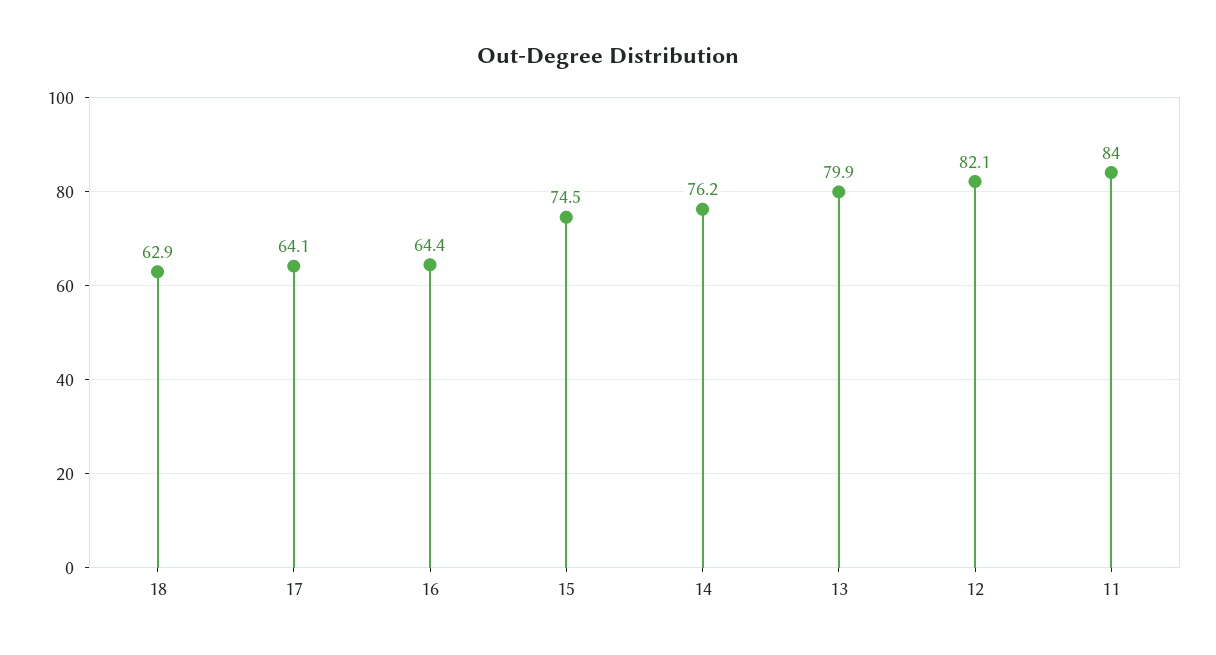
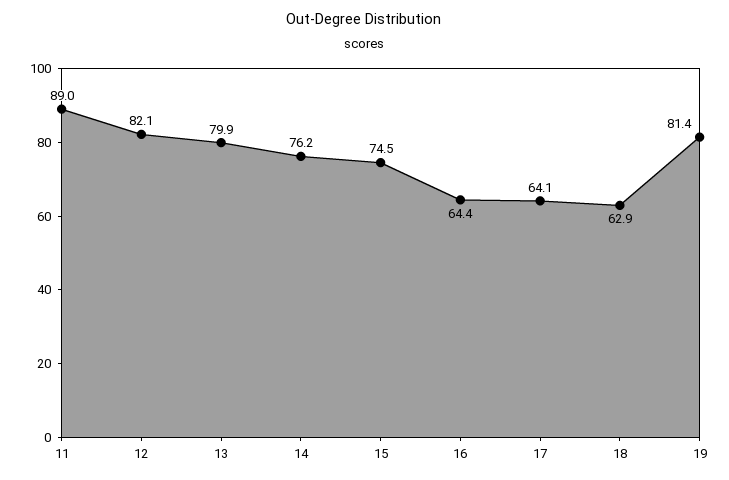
  {
    "18": 62.9,
    "17": 64.1,
    "16": 64.4,
    "15": 74.5,
    "14": 76.2,
    "13": 79.9,
    "12": 82.1,
-   "11": 84
+   "11": 89,
+   "19": 81.4
  }

